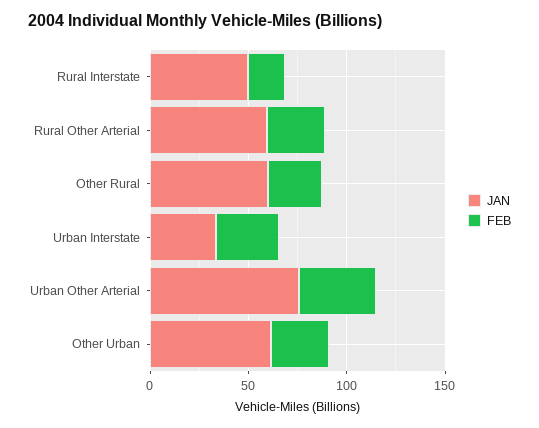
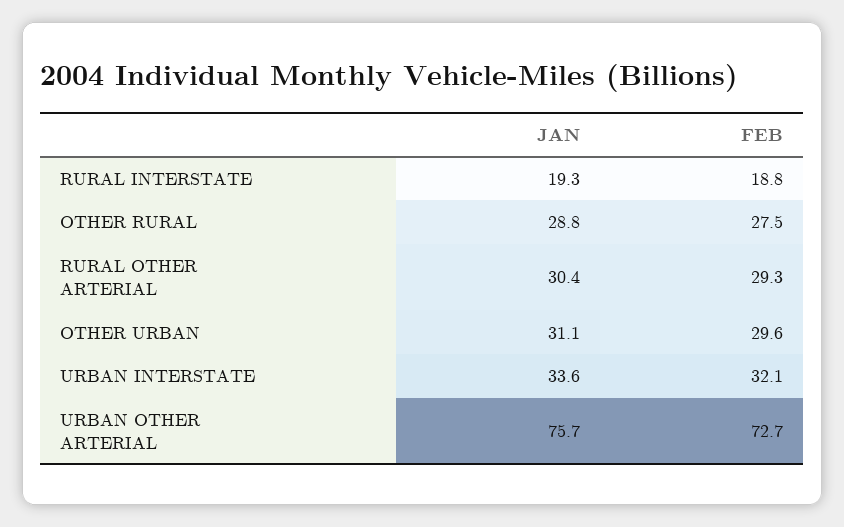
  {
    "JAN": {
-     "Rural Interstate": 50,
+     "Rural Interstate": 19.3,
-     "Rural Other Arterial": 60,
+     "Rural Other Arterial": 30.4,
-     "Other Rural": 60,
+     "Other Rural": 28.8,
      "Urban Interstate": 33.6,
      "Urban Other Arterial": 75.7,
-     "Other Urban": 60
+     "Other Urban": 31.1
    },
    "FEB": {
      "Rural Interstate": 18.8,
      "Rural Other Arterial": 29.3,
      "Other Rural": 27.5,
      "Urban Interstate": 32.1,
-     "Urban Other Arterial": 40,
+     "Urban Other Arterial": 72.7,
      "Other Urban": 29.6
    }
  }

